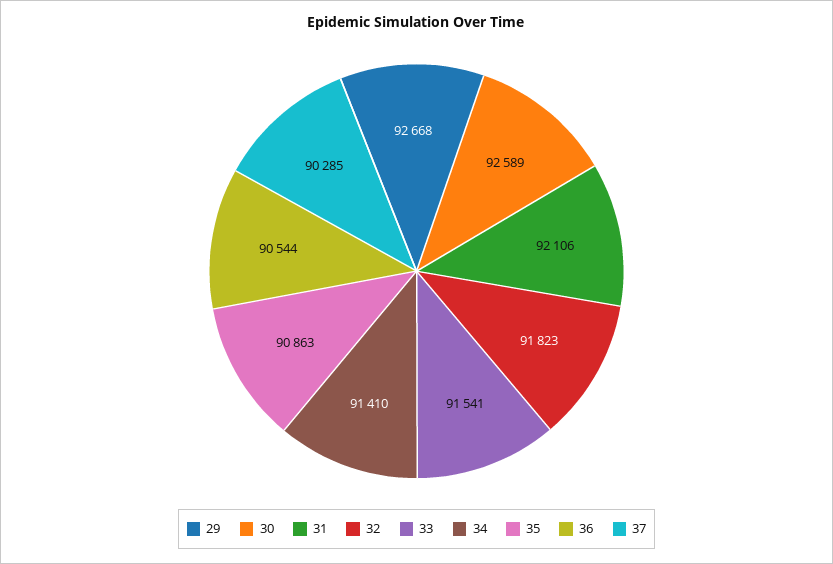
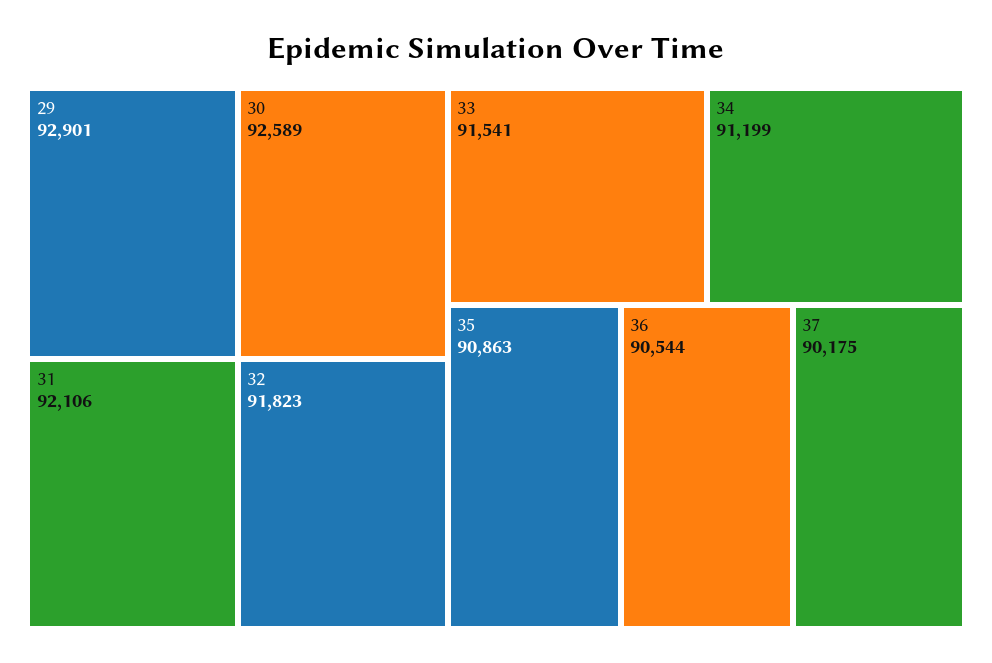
  {
-   "29": 92668,
+   "29": 92901,
    "30": 92589,
    "31": 92106,
    "32": 91823,
    "33": 91541,
-   "34": 91410,
+   "34": 91199,
    "35": 90863,
    "36": 90544,
-   "37": 90285
+   "37": 90175
  }

